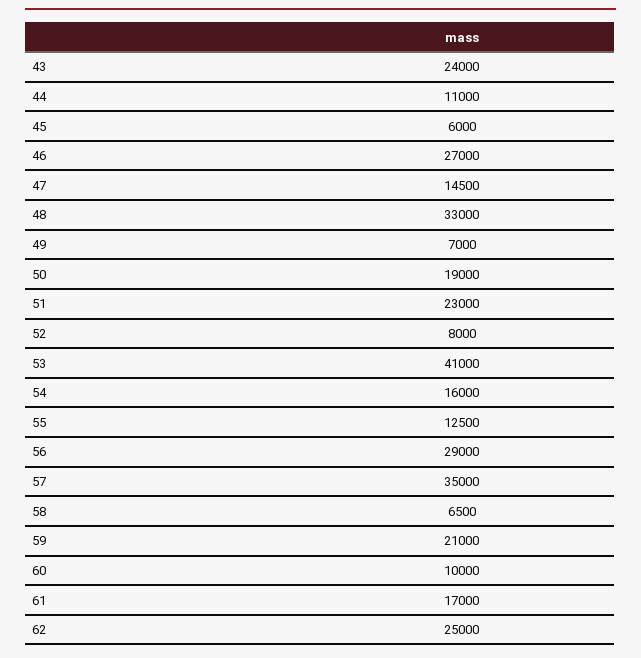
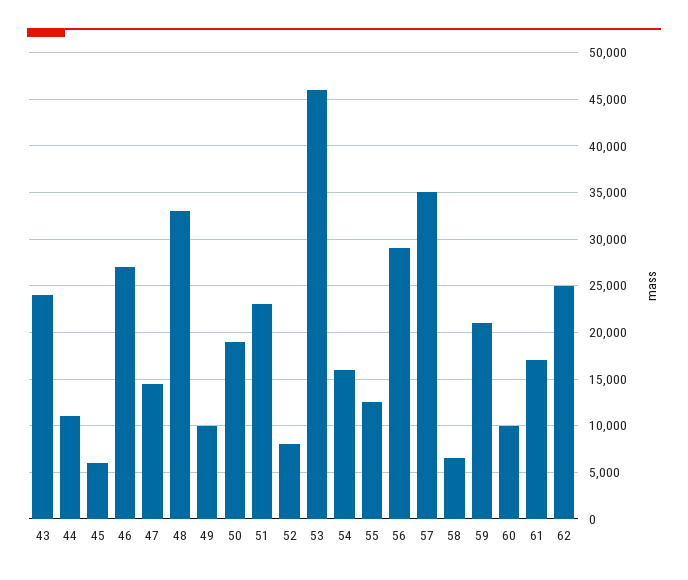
  {
    "43": 24000,
    "44": 11000,
    "45": 6000,
    "46": 27000,
    "47": 14500,
    "48": 33000,
-   "49": 7000,
+   "49": 10000,
    "50": 19000,
    "51": 23000,
    "52": 8000,
-   "53": 41000,
+   "53": 46000,
    "54": 16000,
    "55": 12500,
    "56": 29000,
    "57": 35000,
    "58": 6500,
    "59": 21000,
    "60": 10000,
    "61": 17000,
    "62": 25000
  }

